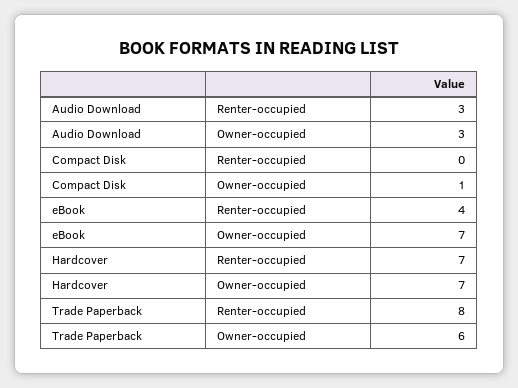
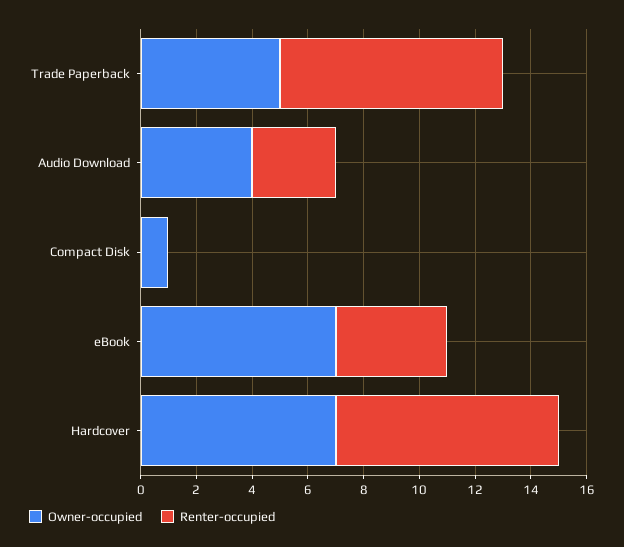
  {
    "Renter-occupied": {
      "Audio Download": 3,
      "Compact Disk": 0,
      "eBook": 4,
-     "Hardcover": 7,
+     "Hardcover": 8,
      "Trade Paperback": 8
    },
    "Owner-occupied": {
-     "Audio Download": 3,
+     "Audio Download": 4,
      "Compact Disk": 1,
      "eBook": 7,
      "Hardcover": 7,
-     "Trade Paperback": 6
+     "Trade Paperback": 5
    }
  }

